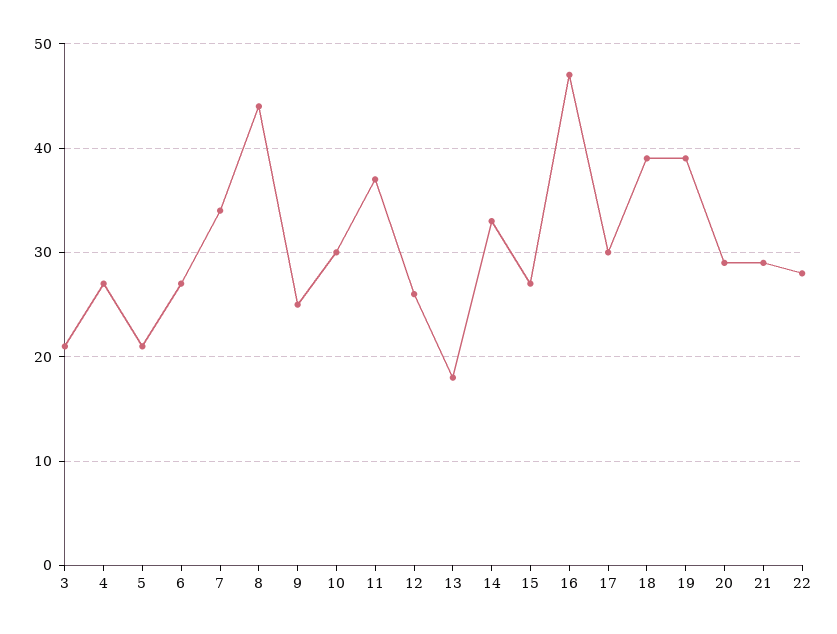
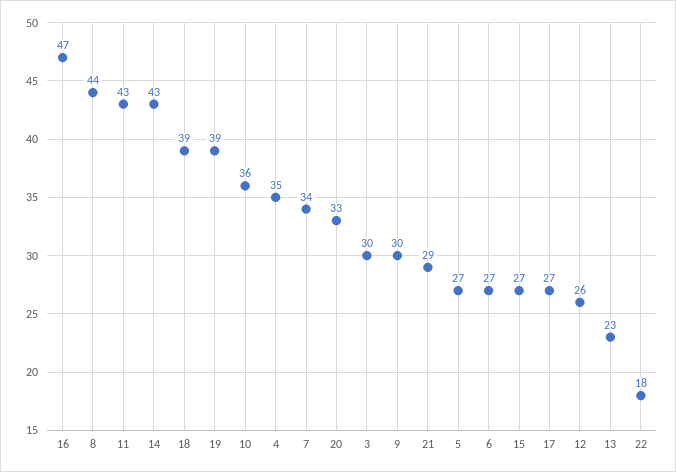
  {
-   "3": 21,
+   "3": 30,
-   "4": 27,
+   "4": 35,
-   "5": 21,
+   "5": 27,
    "6": 27,
    "7": 34,
    "8": 44,
-   "9": 25,
+   "9": 30,
-   "10": 30,
+   "10": 36,
-   "11": 37,
+   "11": 43,
    "12": 26,
-   "13": 18,
+   "13": 23,
-   "14": 33,
+   "14": 43,
    "15": 27,
    "16": 47,
-   "17": 30,
+   "17": 27,
    "18": 39,
    "19": 39,
-   "20": 29,
+   "20": 33,
    "21": 29,
-   "22": 28
+   "22": 18
  }

